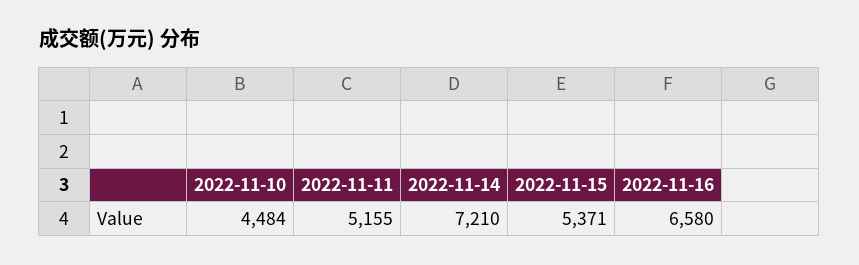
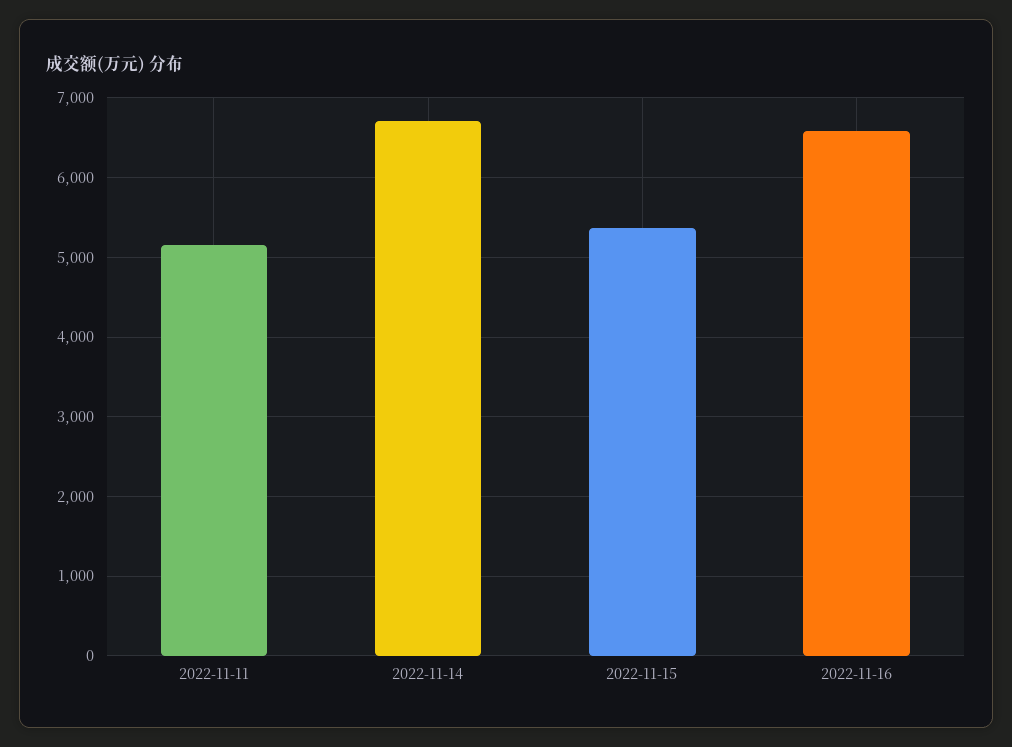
  {
-   "2022-11-10": 4484,
    "2022-11-11": 5155,
-   "2022-11-14": 7210,
+   "2022-11-14": 6700,
    "2022-11-15": 5371,
    "2022-11-16": 6580
  }

